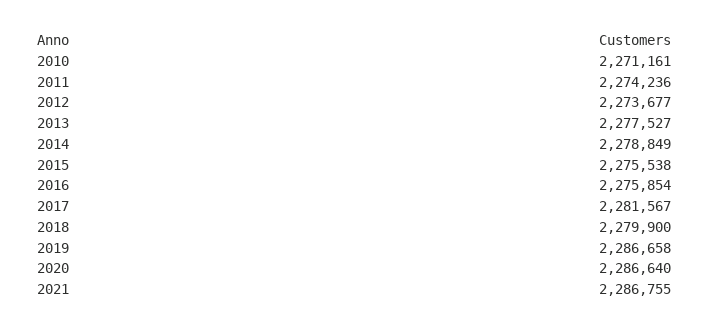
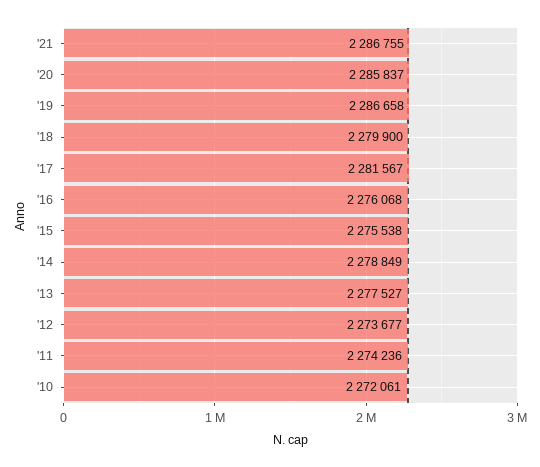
  {
-   "2010": 2271161,
+   "2010": 2272061,
    "2011": 2274236,
    "2012": 2273677,
    "2013": 2277527,
    "2014": 2278849,
    "2015": 2275538,
-   "2016": 2275854,
+   "2016": 2276068,
    "2017": 2281567,
    "2018": 2279900,
    "2019": 2286658,
-   "2020": 2286640,
+   "2020": 2285837,
    "2021": 2286755
  }

